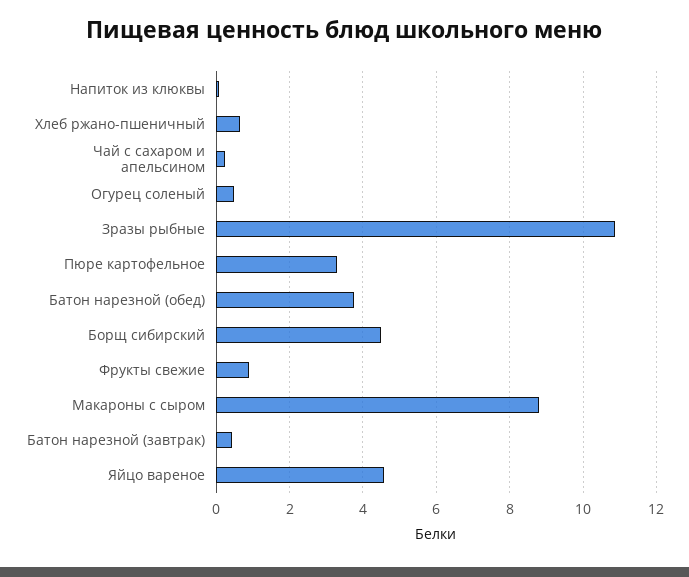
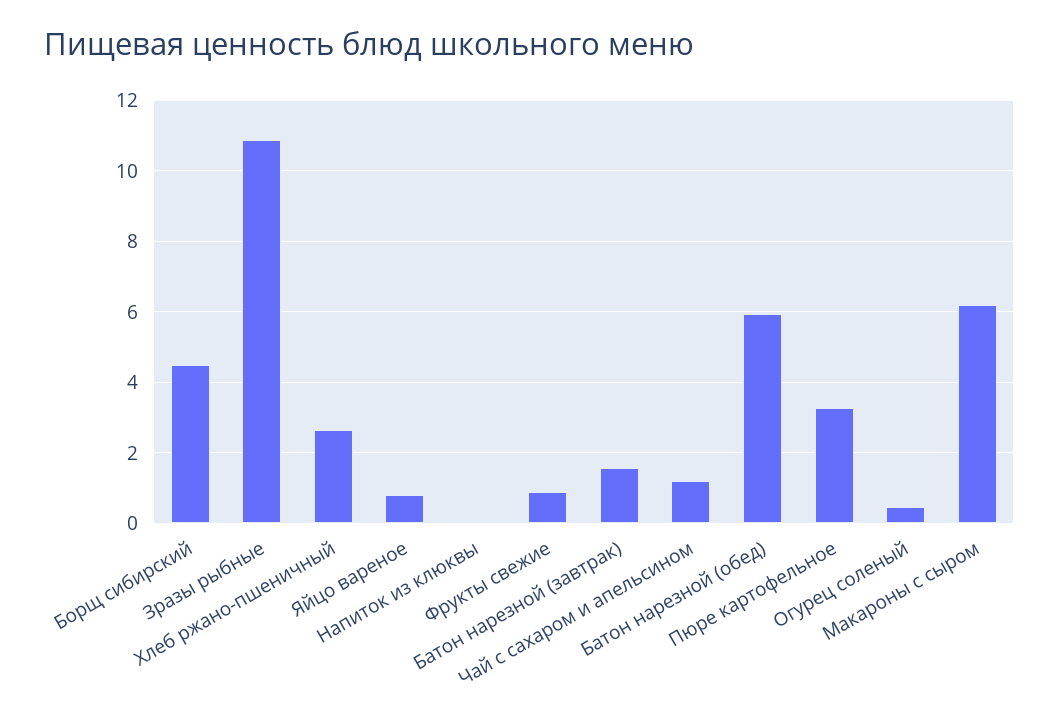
  {
    "Напиток из клюквы": 0,
-   "Хлеб ржано-пшеничный": 0.6,
+   "Хлеб ржано-пшеничный": 2.6,
-   "Чай с сахаром и апельсином": 0.2,
+   "Чай с сахаром и апельсином": 1.2,
    "Огурец соленый": 0.4,
    "Зразы рыбные": 10.8,
    "Пюре картофельное": 3.2,
-   "Батон нарезной (обед)": 3.8,
+   "Батон нарезной (обед)": 6,
    "Борщ сибирский": 4.6,
    "Фрукты свежие": 1,
-   "Макароны с сыром": 8.8,
+   "Макароны с сыром": 6.2,
-   "Батон нарезной (завтрак)": 0.4,
+   "Батон нарезной (завтрак)": 1.6,
-   "Яйцо вареное": 4.6
+   "Яйцо вареное": 0.8
  }

